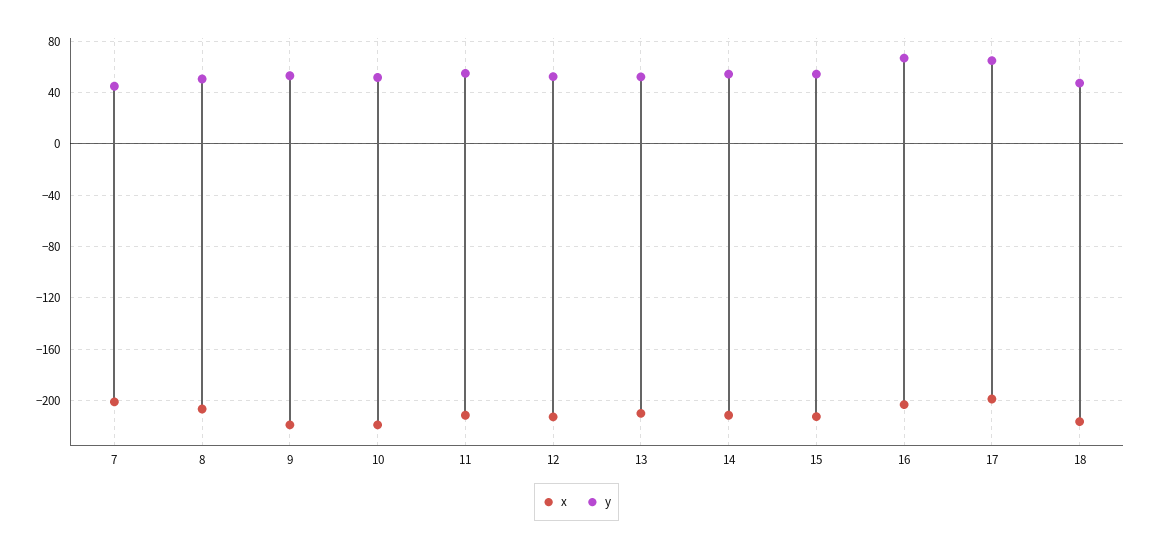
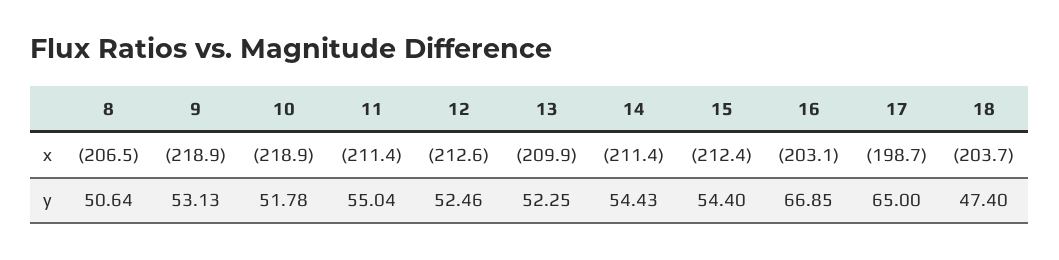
  {
    "x": {
-     "7": -200,
      "8": -206.5,
      "9": -218.9,
      "10": -218.9,
      "11": -211.4,
      "12": -212.6,
      "13": -209.9,
      "14": -211.4,
      "15": -212.4,
      "16": -203.1,
      "17": -198.7,
-     "18": -215
+     "18": -203.7
    },
    "y": {
-     "7": 45,
      "8": 50.64,
      "9": 53.13,
      "10": 51.78,
      "11": 55.04,
      "12": 52.46,
      "13": 52.25,
      "14": 54.43,
      "15": 54.4,
      "16": 66.85,
      "17": 65,
      "18": 47.4
    }
  }

